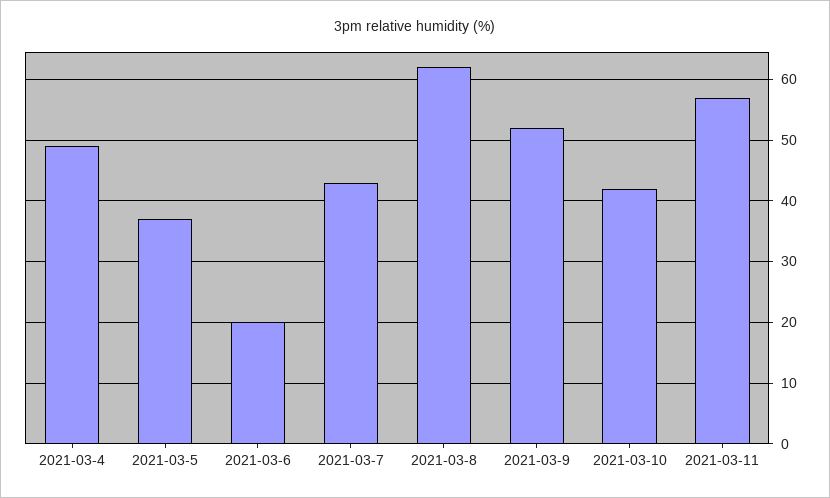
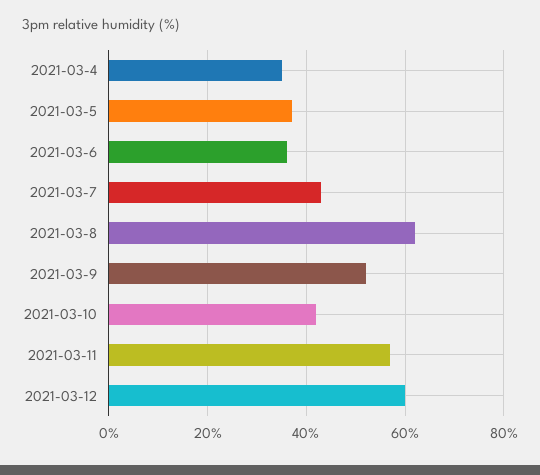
  {
-   "2021-03-4": 49,
+   "2021-03-4": 35,
    "2021-03-5": 37,
-   "2021-03-6": 20,
+   "2021-03-6": 35,
    "2021-03-7": 43,
    "2021-03-8": 62,
    "2021-03-9": 52,
    "2021-03-10": 42,
-   "2021-03-11": 57
+   "2021-03-11": 57,
+   "2021-03-12": 60
  }

